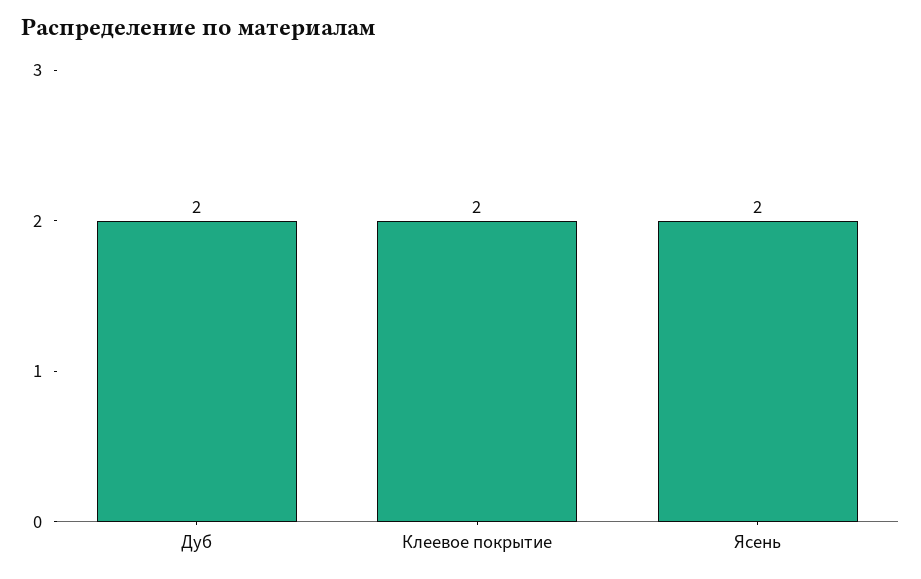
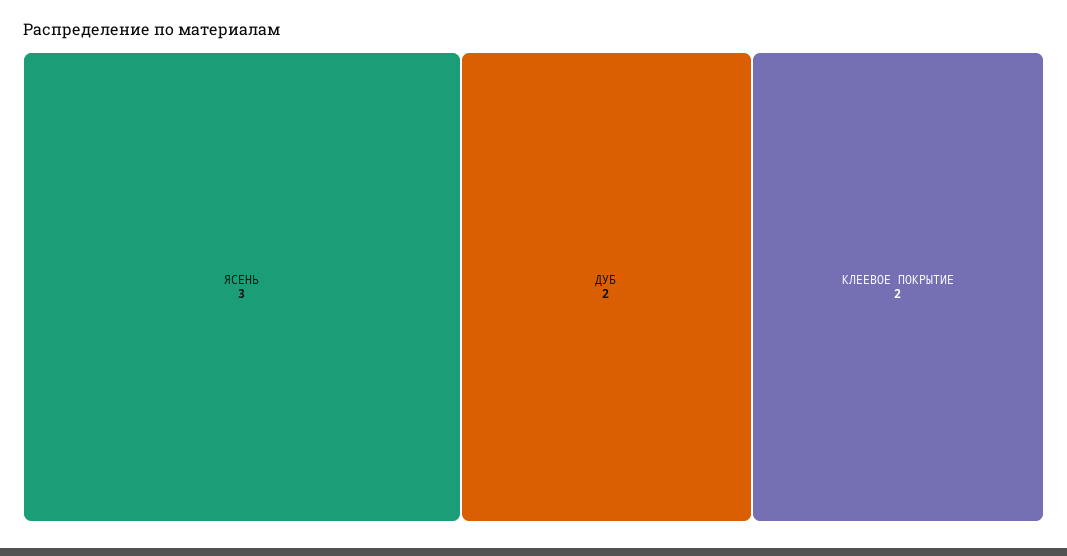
  {
    "Дуб": 2,
    "Клеевое покрытие": 2,
-   "Ясень": 2
+   "Ясень": 3
  }

